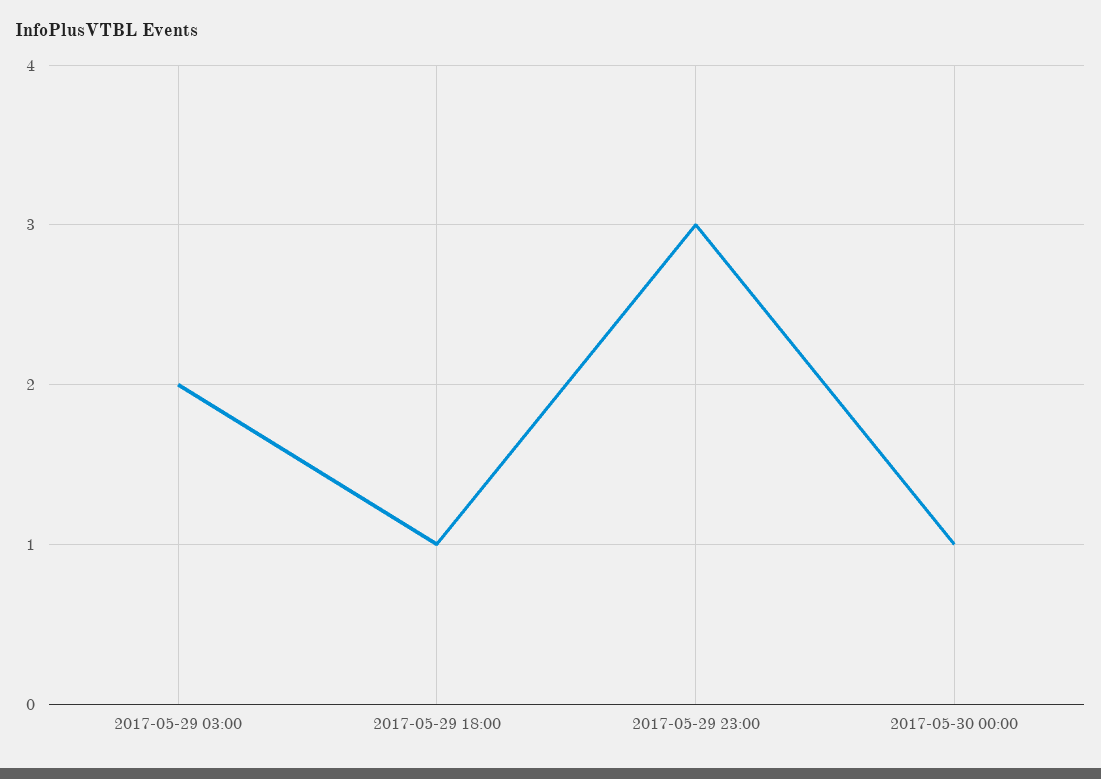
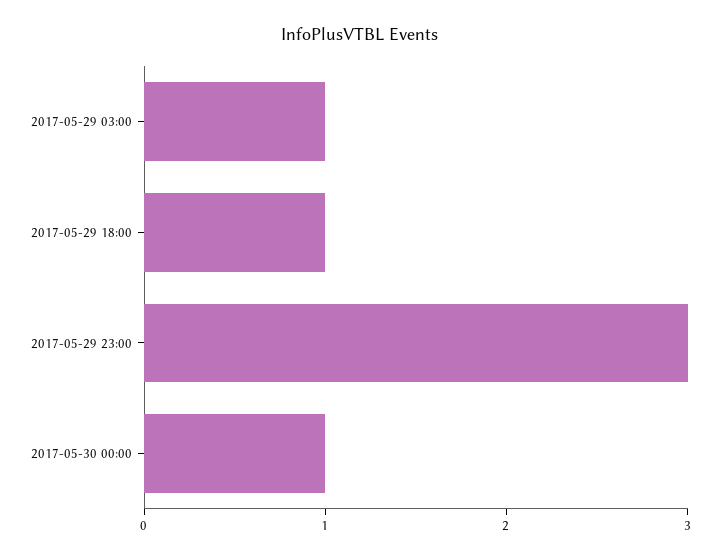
  {
-   "2017-05-29 03:00": 2,
+   "2017-05-29 03:00": 1,
    "2017-05-29 18:00": 1,
    "2017-05-29 23:00": 3,
    "2017-05-30 00:00": 1
  }

